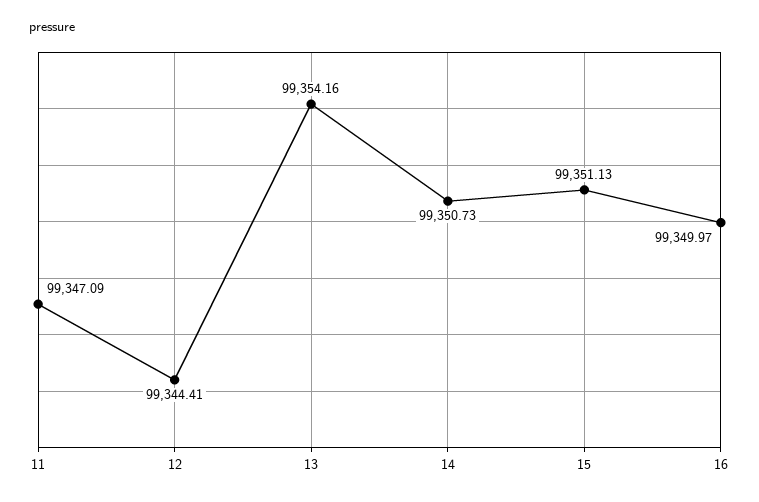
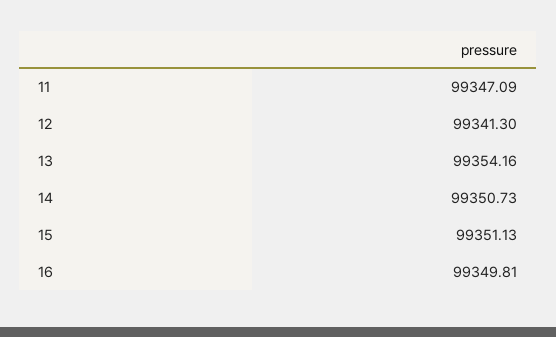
  {
    "11": 99347.09,
-   "12": 99344.41,
+   "12": 99341.3,
    "13": 99354.16,
    "14": 99350.73,
    "15": 99351.13,
-   "16": 99349.97
+   "16": 99349.81
  }

